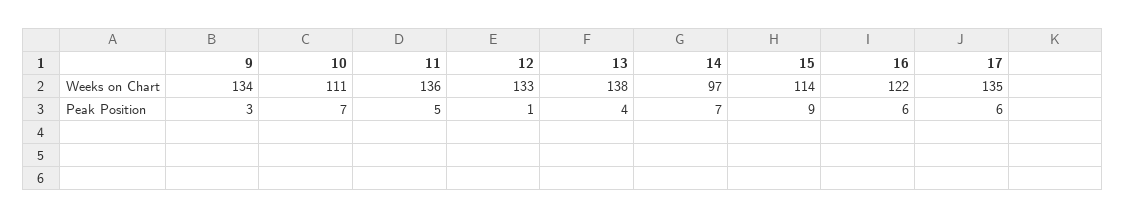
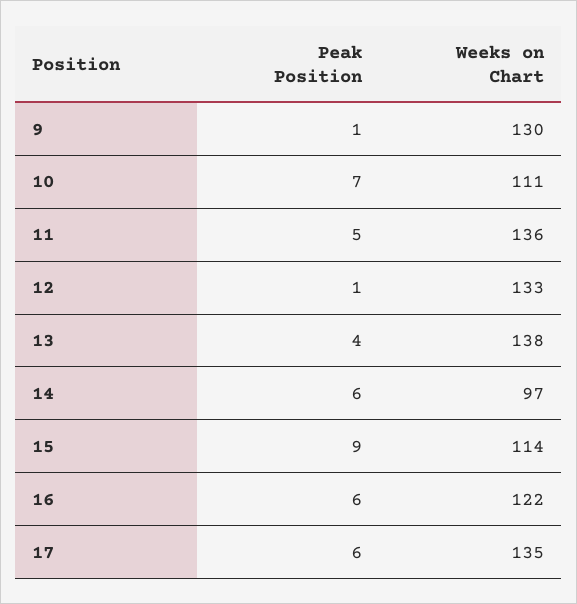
  {
    "9": {
-     "Weeks on Chart": 134,
+     "Weeks on Chart": 130,
-     "Peak Position": 3
+     "Peak Position": 1
    },
    "10": {
      "Weeks on Chart": 111,
      "Peak Position": 7
    },
    "11": {
      "Weeks on Chart": 136,
      "Peak Position": 5
    },
    "12": {
      "Weeks on Chart": 133,
      "Peak Position": 1
    },
    "13": {
      "Weeks on Chart": 138,
      "Peak Position": 4
    },
    "14": {
      "Weeks on Chart": 97,
-     "Peak Position": 7
+     "Peak Position": 6
    },
    "15": {
      "Weeks on Chart": 114,
      "Peak Position": 9
    },
    "16": {
      "Weeks on Chart": 122,
      "Peak Position": 6
    },
    "17": {
      "Weeks on Chart": 135,
      "Peak Position": 6
    }
  }

